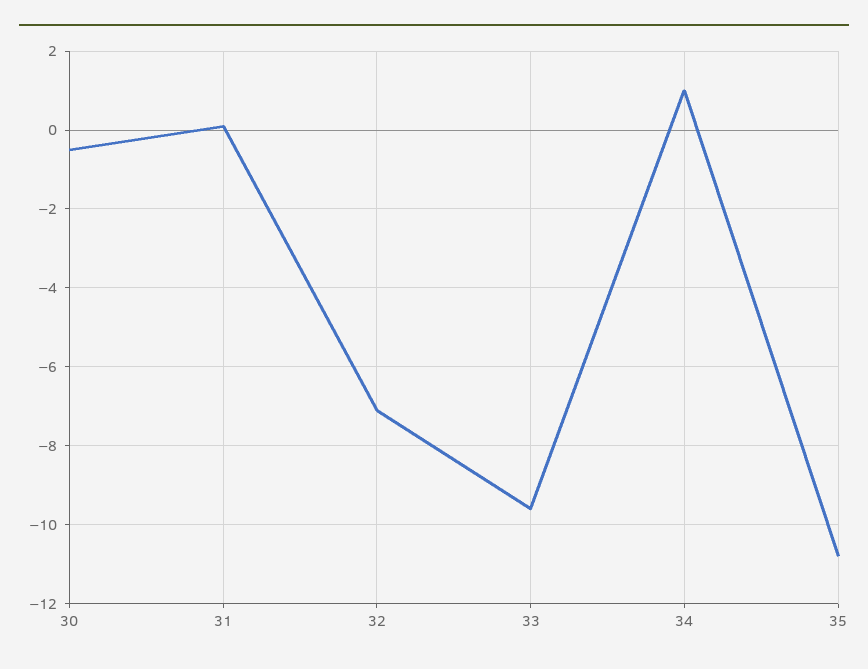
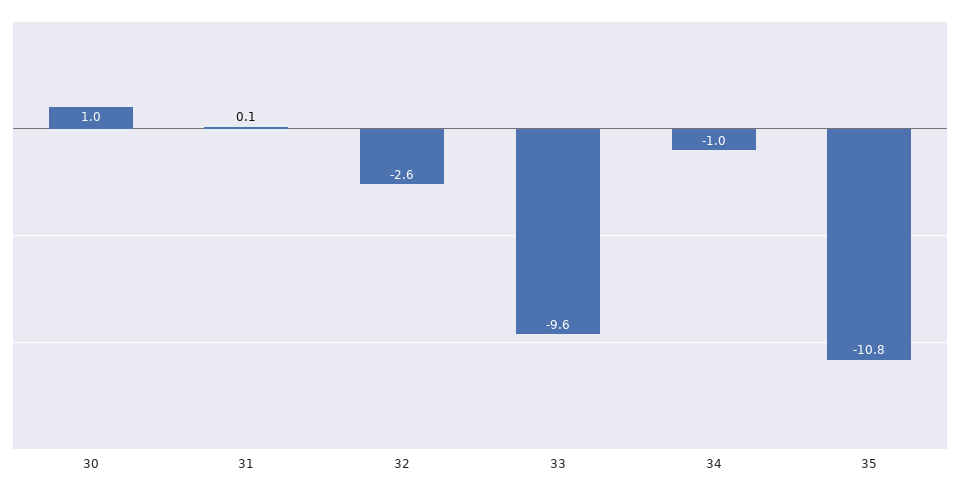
  {
-   "30": -0.5,
+   "30": 1,
    "31": 0.1,
-   "32": -7,
+   "32": -2.6,
    "33": -9.6,
-   "34": 1,
+   "34": -1,
    "35": -10.8
  }

